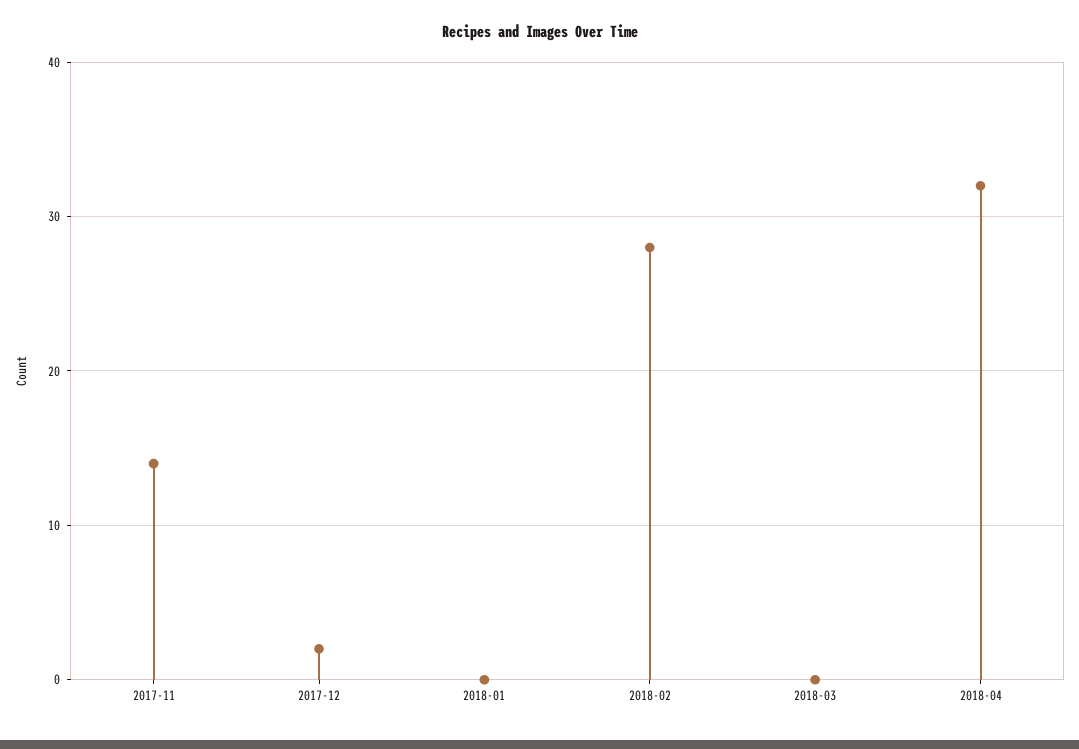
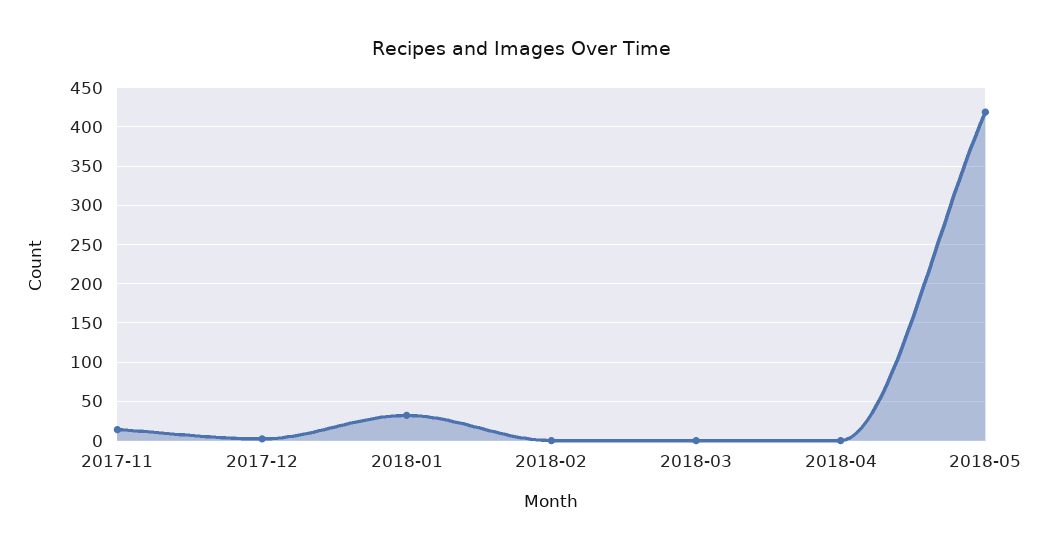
  {
    "2017-11": 14,
    "2017-12": 2,
-   "2018-01": 0,
+   "2018-01": 30,
-   "2018-02": 28,
+   "2018-02": 0,
    "2018-03": 0,
-   "2018-04": 32
+   "2018-04": 0,
+   "2018-05": 420
  }

